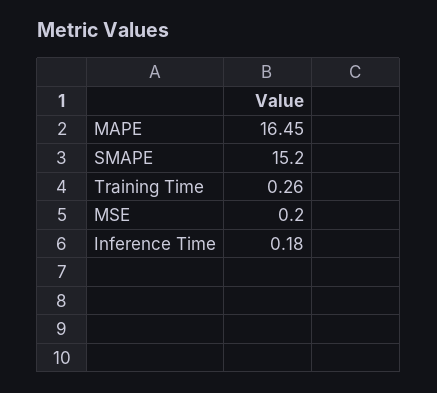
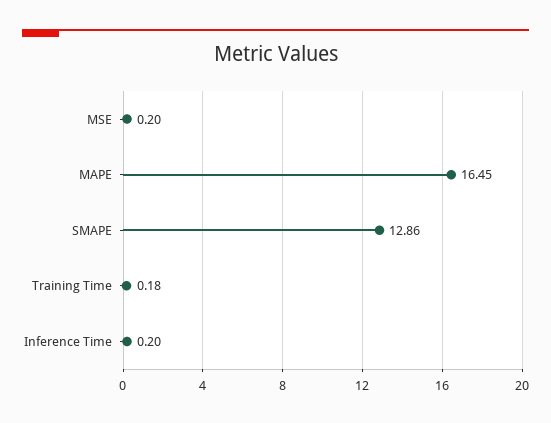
  {
    "MAPE": 16.45,
-   "SMAPE": 15.2,
+   "SMAPE": 12.86,
-   "Training Time": 0.26,
+   "Training Time": 0.18,
    "MSE": 0.2,
-   "Inference Time": 0.18
+   "Inference Time": 0.2
  }

